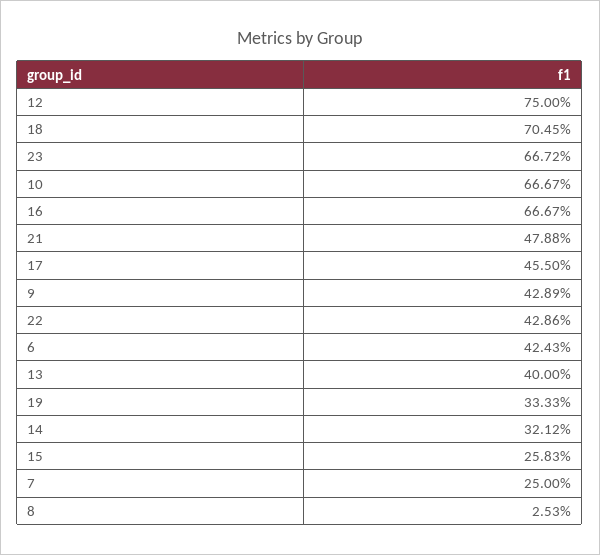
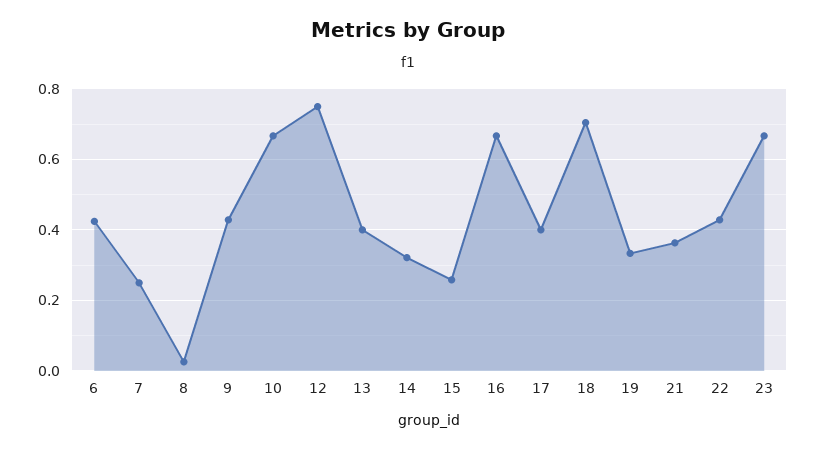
  {
    "12": 0.75,
    "18": 0.7045,
    "23": 0.6672,
    "10": 0.6667,
    "16": 0.6667,
-   "21": 0.4788,
+   "21": 0.36,
-   "17": 0.455,
+   "17": 0.4,
    "9": 0.4289,
    "22": 0.4286,
    "6": 0.4243,
    "13": 0.4,
    "19": 0.3333,
    "14": 0.3212,
    "15": 0.2583,
    "7": 0.25,
    "8": 0.0253
  }

